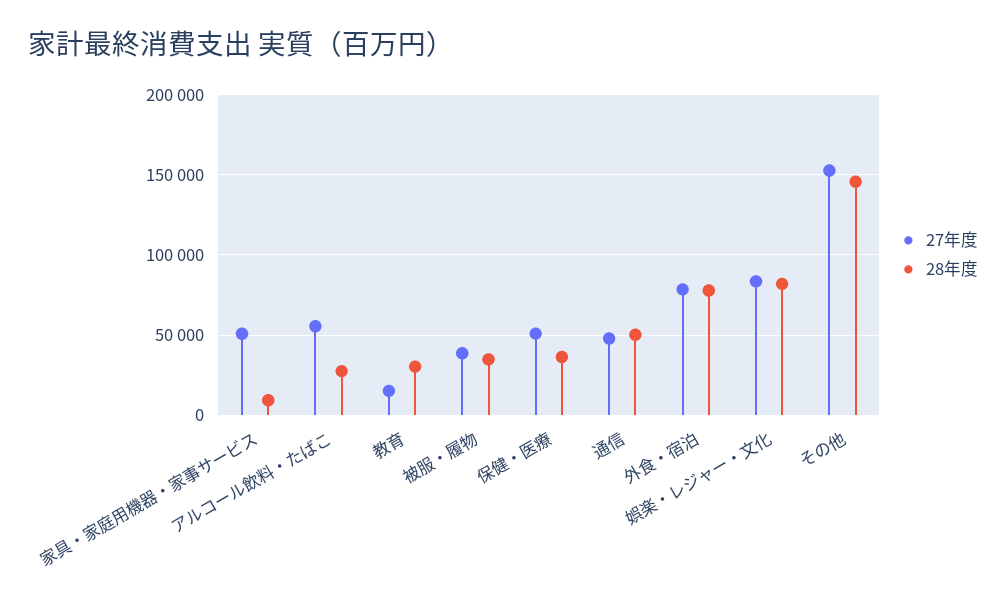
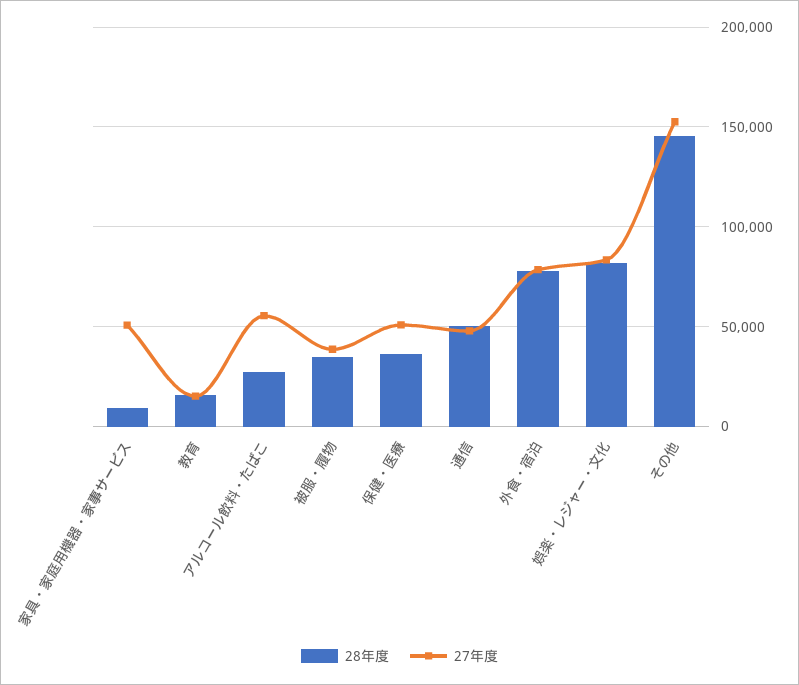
  {
    "27年度": {
      "家具・家庭用機器・家事サービス": 50000,
      "アルコール飲料・たばこ": 55000,
      "教育": 15000,
      "被服・履物": 40000,
      "保健・医療": 50000,
      "通信": 50000,
      "外食・宿泊": 80000,
      "娯楽・レジャー・文化": 85000,
      "その他": 155000
    },
    "28年度": {
      "家具・家庭用機器・家事サービス": 10000,
      "アルコール飲料・たばこ": 30000,
-     "教育": 30000,
+     "教育": 15000,
      "被服・履物": 35000,
      "保健・医療": 35000,
      "通信": 50000,
      "外食・宿泊": 80000,
      "娯楽・レジャー・文化": 80000,
      "その他": 145000
    }
  }

